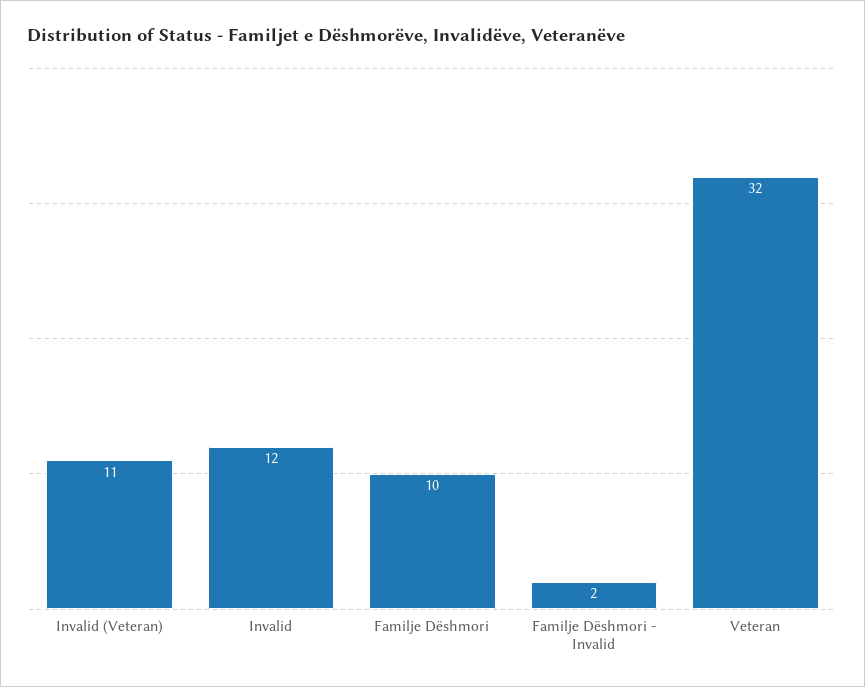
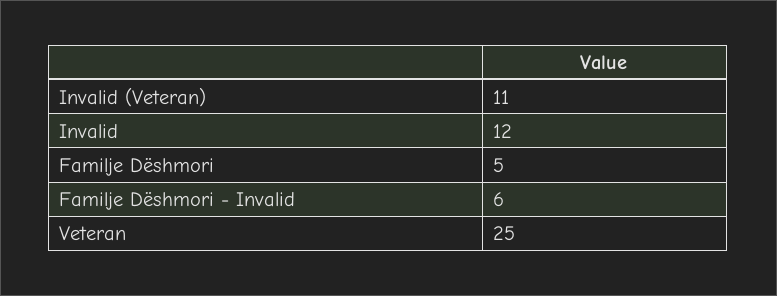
  {
    "Invalid (Veteran)": 11,
    "Invalid": 12,
-   "Familje Dëshmori": 10,
+   "Familje Dëshmori": 5,
-   "Familje Dëshmori - Invalid": 2,
+   "Familje Dëshmori - Invalid": 6,
-   "Veteran": 32
+   "Veteran": 25
  }

